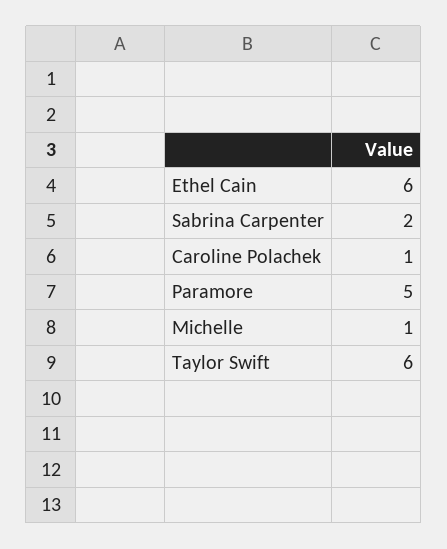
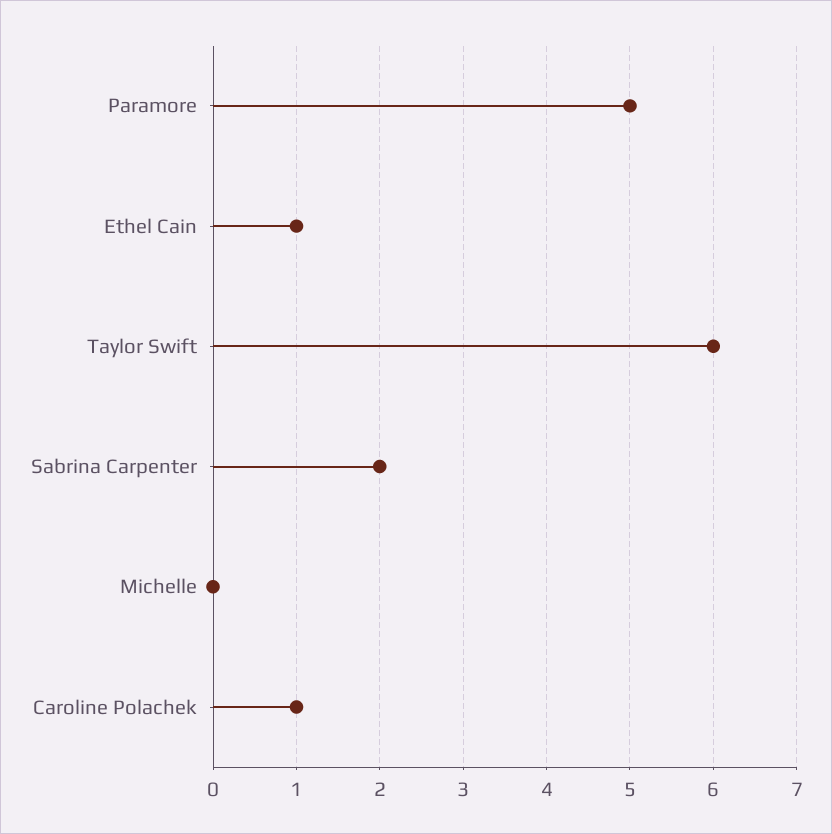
  {
-   "Ethel Cain": 6,
+   "Ethel Cain": 1,
    "Sabrina Carpenter": 2,
    "Caroline Polachek": 1,
    "Paramore": 5,
-   "Michelle": 1,
+   "Michelle": 0,
    "Taylor Swift": 6
  }

